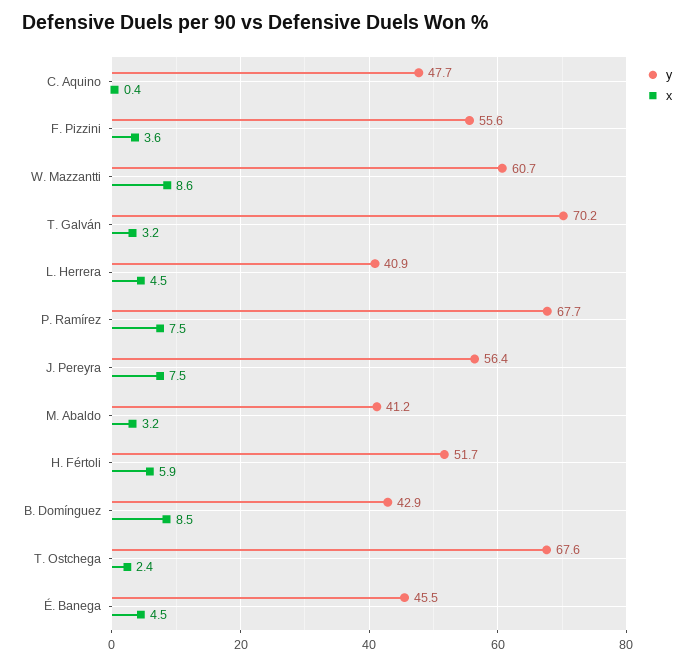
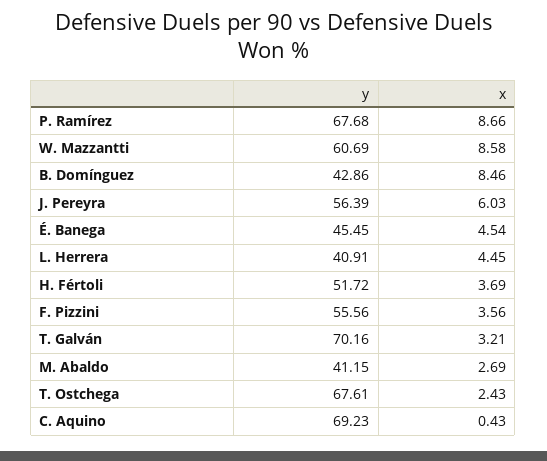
  {
    "y": {
-     "C. Aquino": 47.7,
+     "C. Aquino": 69.23,
      "F. Pizzini": 55.56,
      "W. Mazzantti": 60.69,
      "T. Galván": 70.16,
      "L. Herrera": 40.91,
      "P. Ramírez": 67.68,
      "J. Pereyra": 56.39,
      "M. Abaldo": 41.15,
      "H. Fértoli": 51.72,
      "B. Domínguez": 42.86,
      "T. Ostchega": 67.61,
      "É. Banega": 45.45
    },
    "x": {
      "C. Aquino": 0.43,
      "F. Pizzini": 3.56,
      "W. Mazzantti": 8.58,
      "T. Galván": 3.21,
      "L. Herrera": 4.45,
-     "P. Ramírez": 7.5,
+     "P. Ramírez": 8.66,
-     "J. Pereyra": 7.5,
+     "J. Pereyra": 6.03,
-     "M. Abaldo": 3.2,
+     "M. Abaldo": 2.69,
-     "H. Fértoli": 5.9,
+     "H. Fértoli": 3.69,
      "B. Domínguez": 8.46,
      "T. Ostchega": 2.43,
      "É. Banega": 4.54
    }
  }

